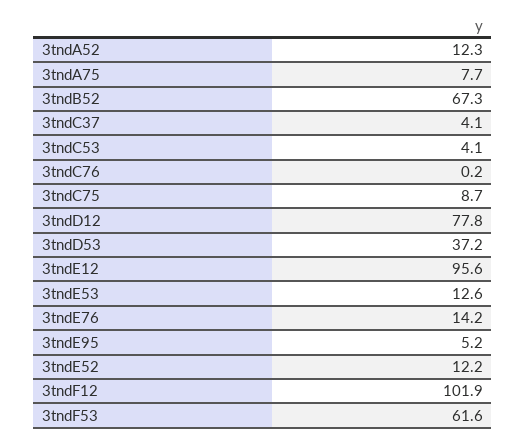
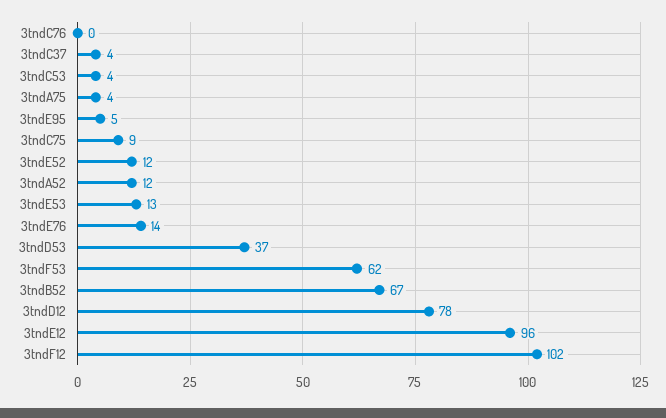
  {
    "3tndA52": 12.3,
-   "3tndA75": 7.7,
+   "3tndA75": 4,
    "3tndB52": 67.3,
    "3tndC37": 4.1,
    "3tndC53": 4.1,
    "3tndC76": 0.2,
    "3tndC75": 8.7,
    "3tndD12": 77.8,
    "3tndD53": 37.2,
    "3tndE12": 95.6,
    "3tndE53": 12.6,
    "3tndE76": 14.2,
    "3tndE95": 5.2,
    "3tndE52": 12.2,
    "3tndF12": 101.9,
    "3tndF53": 61.6
  }

